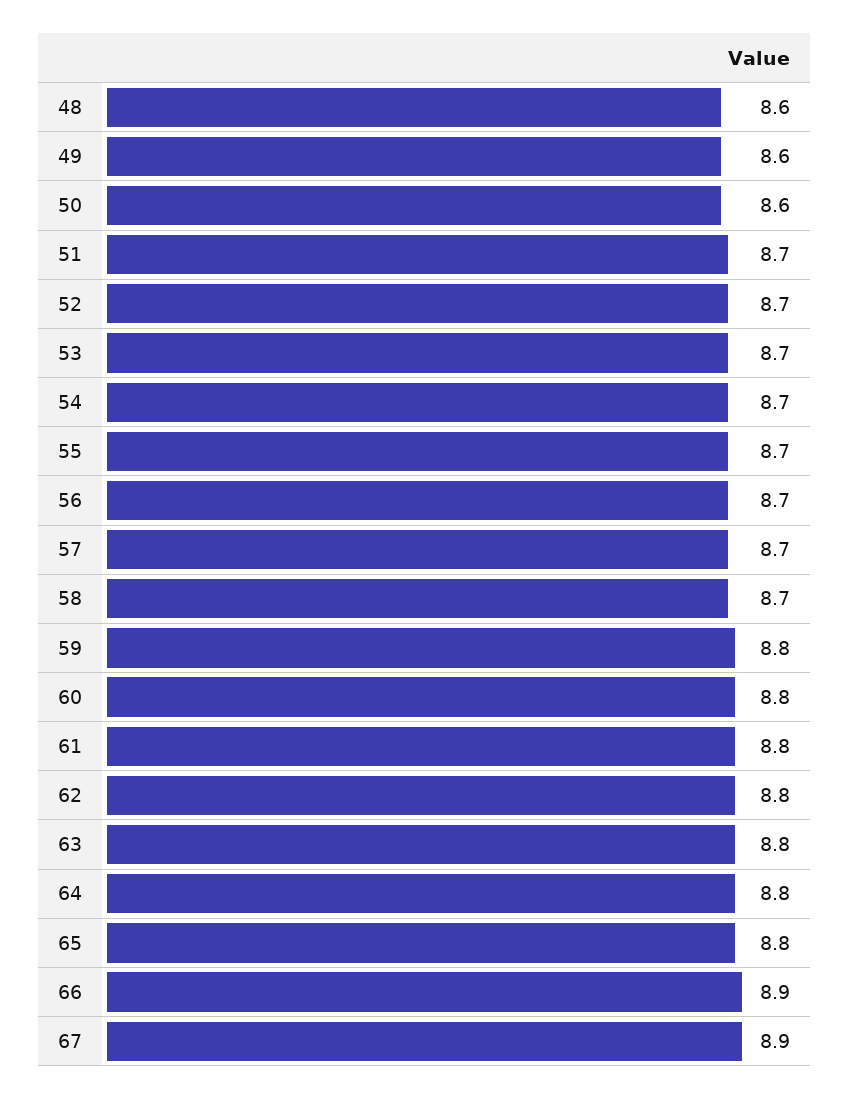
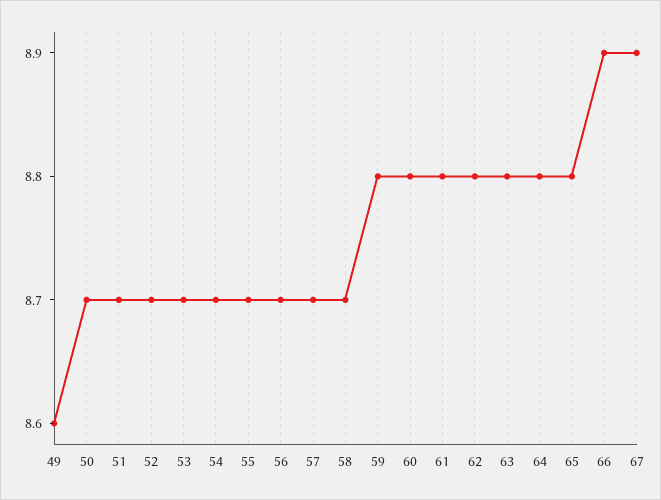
  {
-   "48": 8.6,
    "49": 8.6,
-   "50": 8.6,
+   "50": 8.7,
    "51": 8.7,
    "52": 8.7,
    "53": 8.7,
    "54": 8.7,
    "55": 8.7,
    "56": 8.7,
    "57": 8.7,
    "58": 8.7,
    "59": 8.8,
    "60": 8.8,
    "61": 8.8,
    "62": 8.8,
    "63": 8.8,
    "64": 8.8,
    "65": 8.8,
    "66": 8.9,
    "67": 8.9
  }

